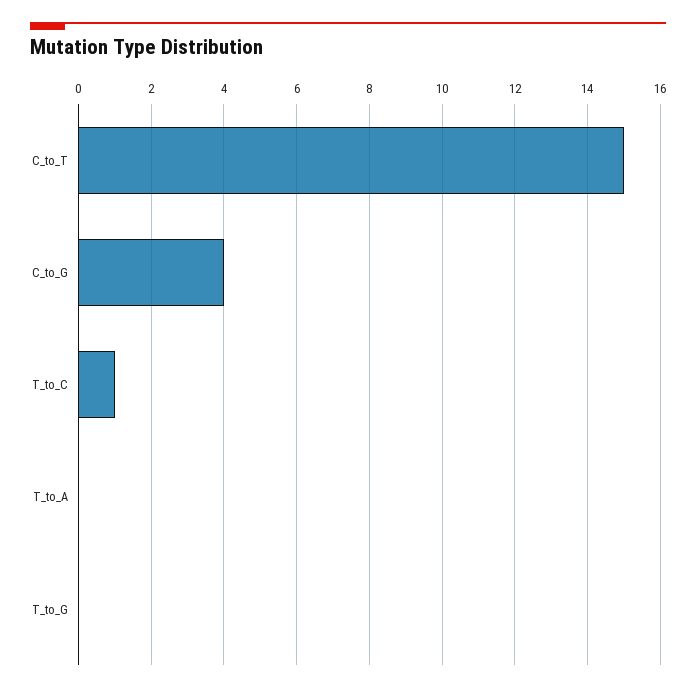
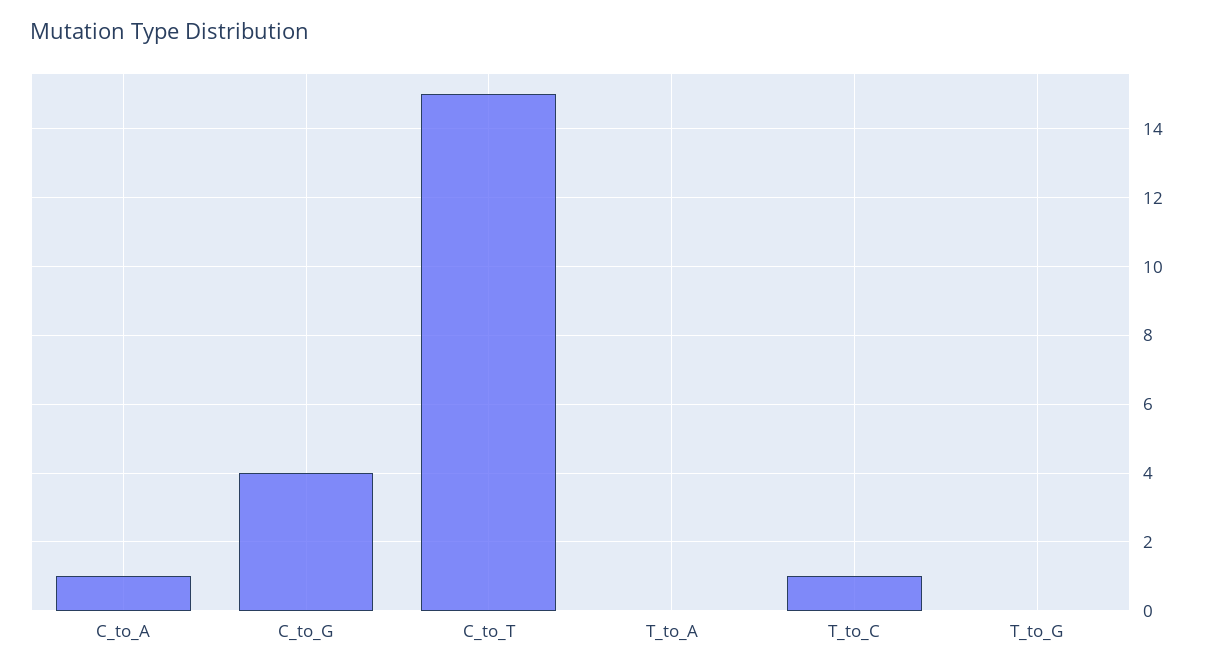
  {
    "C_to_T": 15,
    "C_to_G": 4,
    "T_to_C": 1,
    "T_to_A": 0,
-   "T_to_G": 0
+   "T_to_G": 0,
+   "C_to_A": 1
  }

